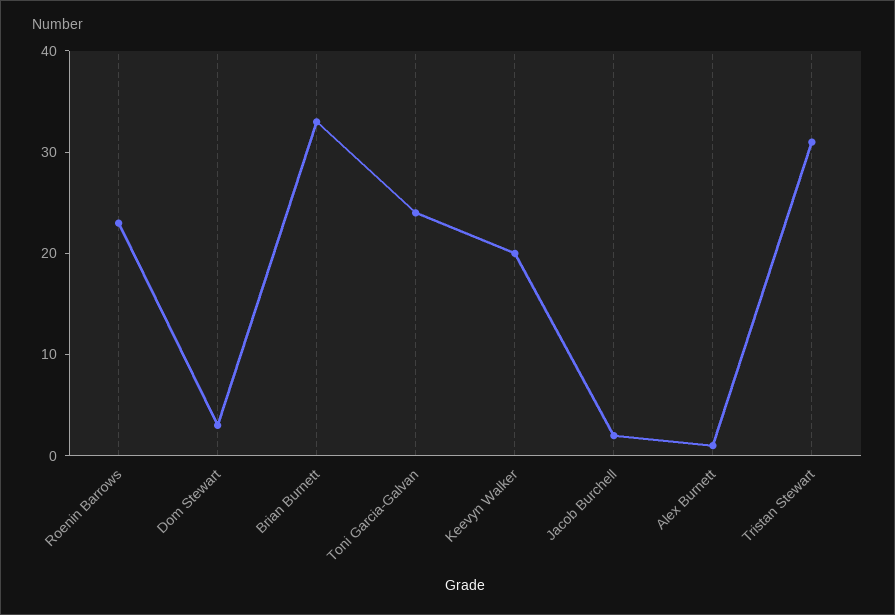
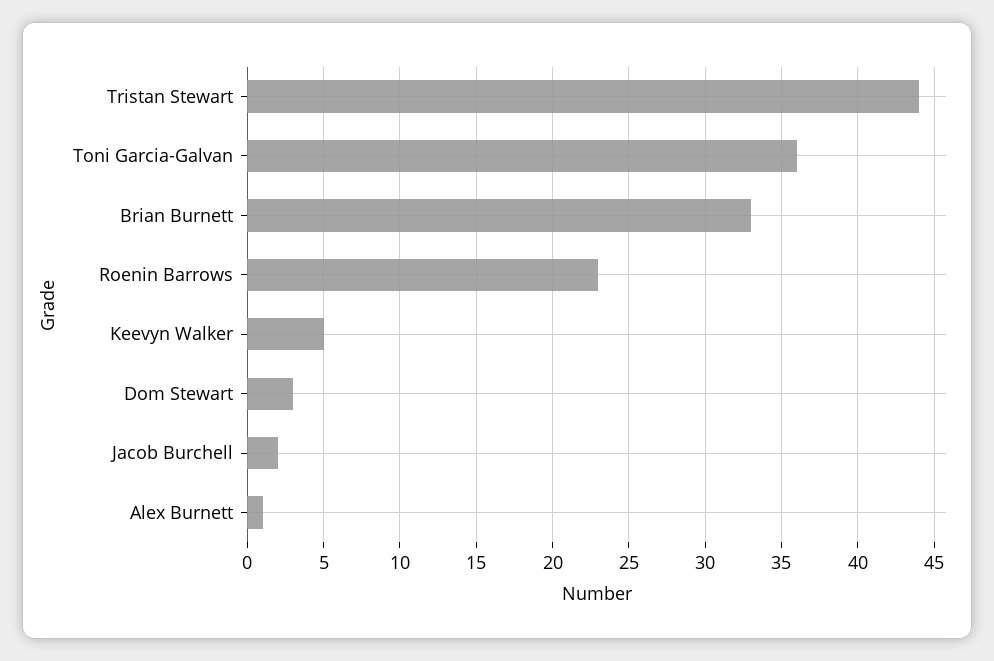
  {
    "Roenin Barrows": 23,
    "Dom Stewart": 3,
    "Brian Burnett": 33,
-   "Toni Garcia-Galvan": 24,
+   "Toni Garcia-Galvan": 36,
-   "Keevyn Walker": 20,
+   "Keevyn Walker": 5,
    "Jacob Burchell": 2,
    "Alex Burnett": 1,
-   "Tristan Stewart": 31
+   "Tristan Stewart": 44
  }

